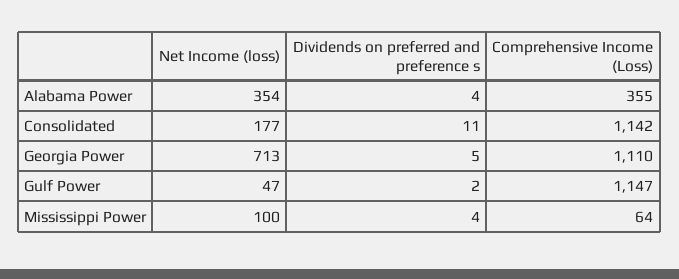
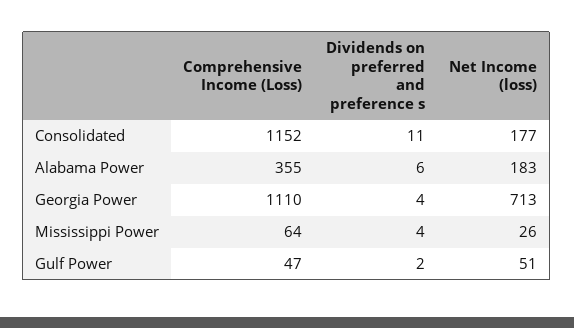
  {
    "Net Income (loss)": {
-     "Alabama Power": 354,
+     "Alabama Power": 183,
      "Consolidated": 177,
      "Georgia Power": 713,
-     "Gulf Power": 47,
+     "Gulf Power": 51,
-     "Mississippi Power": 100
+     "Mississippi Power": 26
    },
    "Dividends on preferred and preference s": {
-     "Alabama Power": 4,
+     "Alabama Power": 6,
      "Consolidated": 11,
-     "Georgia Power": 5,
+     "Georgia Power": 4,
      "Gulf Power": 2,
      "Mississippi Power": 4
    },
    "Comprehensive Income (Loss)": {
      "Alabama Power": 355,
-     "Consolidated": 1142,
+     "Consolidated": 1152,
      "Georgia Power": 1110,
-     "Gulf Power": 1147,
+     "Gulf Power": 47,
      "Mississippi Power": 64
    }
  }

